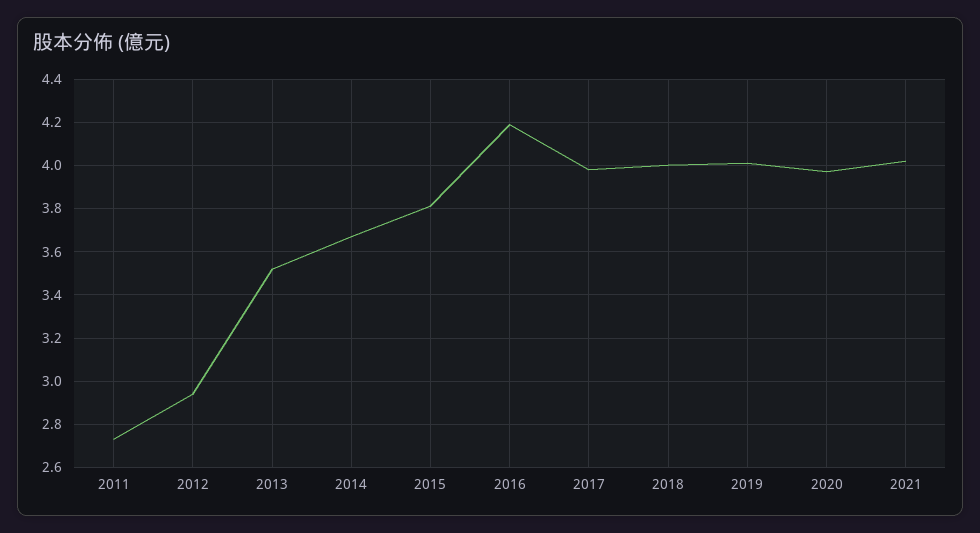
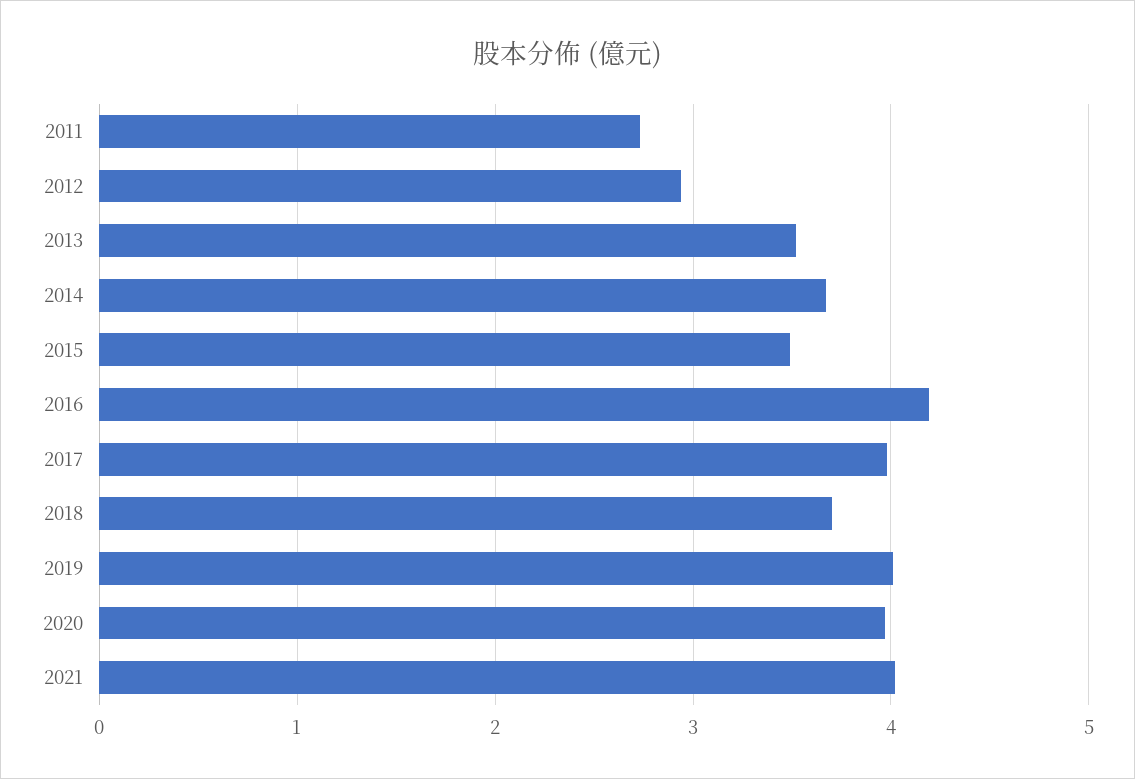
  {
    "2011": 2.75,
    "2012": 2.95,
    "2013": 3.5,
    "2014": 3.65,
-   "2015": 3.8,
+   "2015": 3.5,
    "2016": 4.2,
    "2017": 4,
-   "2018": 4,
+   "2018": 3.7,
    "2019": 4,
    "2020": 3.95,
    "2021": 4
  }

